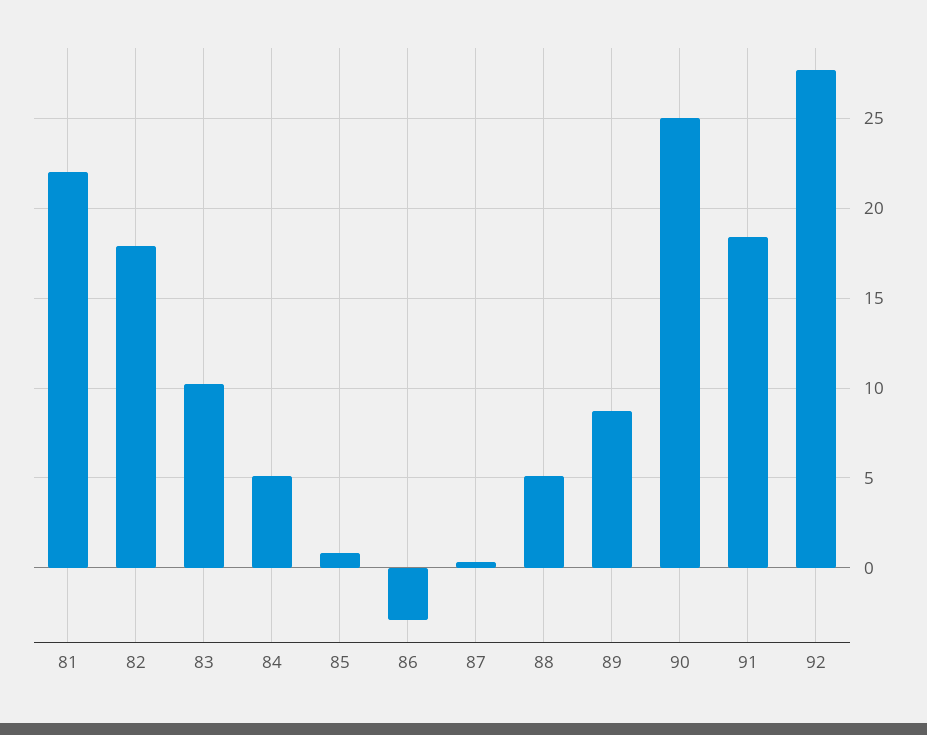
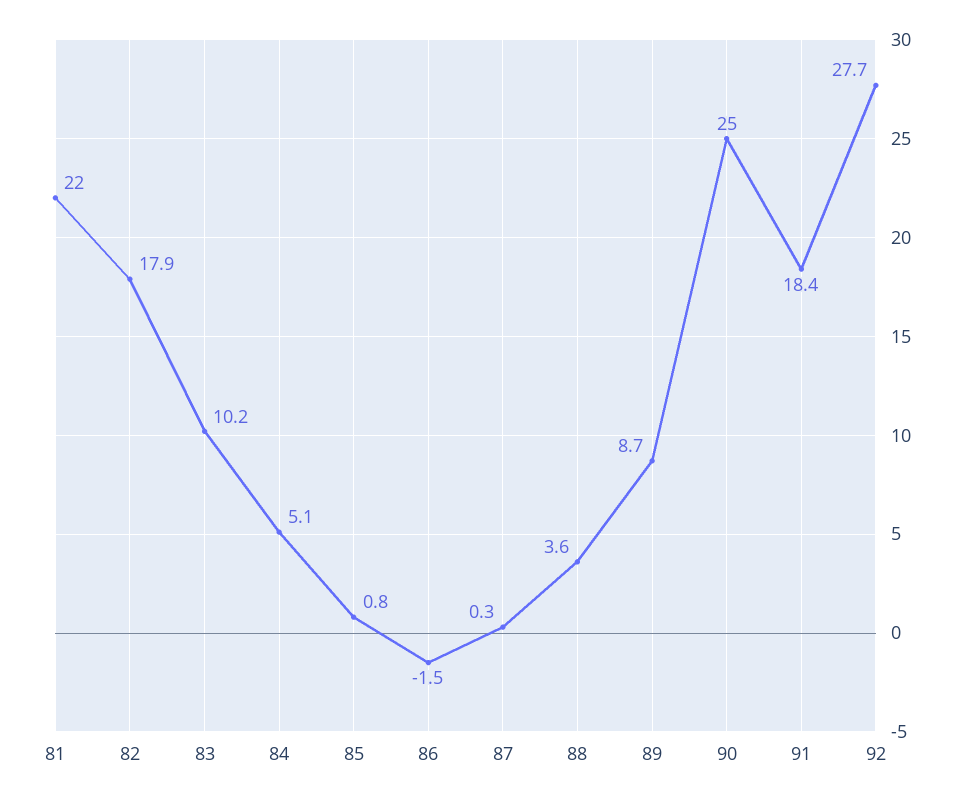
  {
    "81": 22,
    "82": 17.9,
    "83": 10.2,
    "84": 5.1,
    "85": 0.8,
-   "86": -3,
+   "86": -1.5,
    "87": 0.3,
-   "88": 5,
+   "88": 3.6,
    "89": 8.7,
    "90": 25,
    "91": 18.4,
    "92": 27.7
  }

